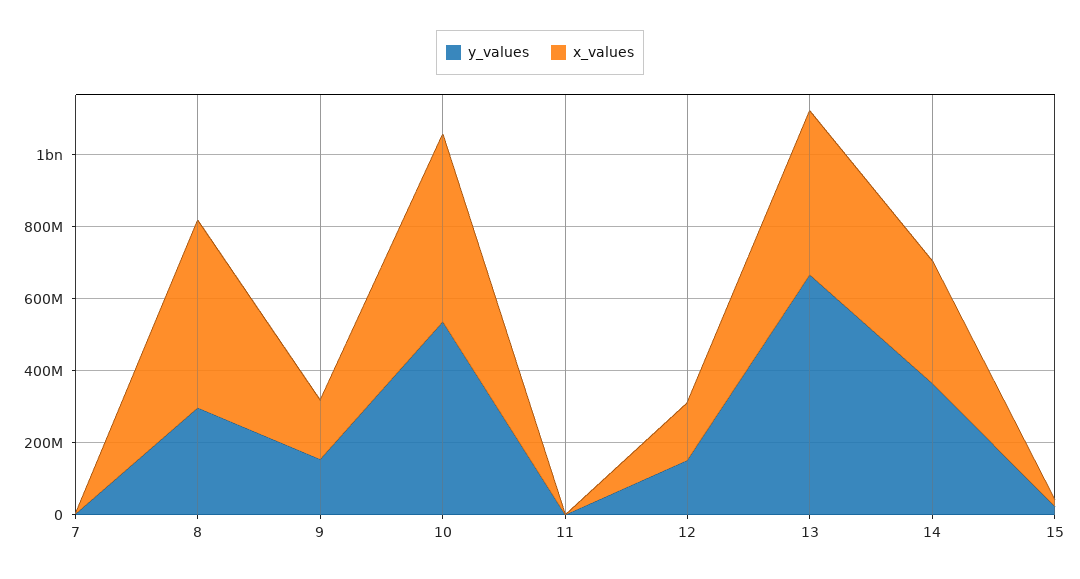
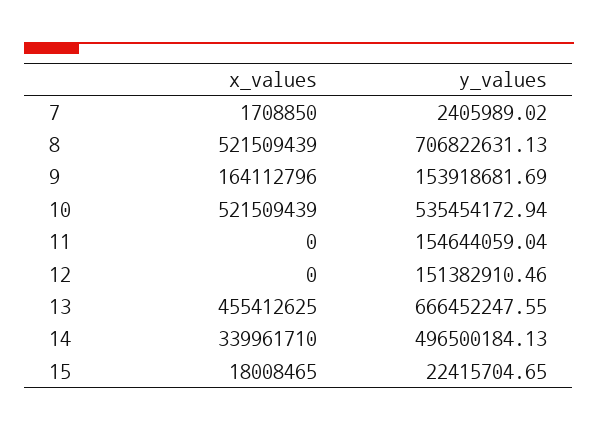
  {
    "y_values": {
      "7": 2405989.02,
-     "8": 300000000,
+     "8": 706822631.13,
      "9": 153918681.69,
      "10": 535454172.94,
-     "11": 0,
+     "11": 154644059.04,
      "12": 151382910.46,
      "13": 666452247.55,
-     "14": 350000000,
+     "14": 496500184.13,
      "15": 22415704.65
    },
    "x_values": {
      "7": 1708850,
      "8": 521509439,
      "9": 164112796,
      "10": 521509439,
      "11": 0,
-     "12": 150000000,
+     "12": 0,
      "13": 455412625,
      "14": 339961710,
      "15": 18008465
    }
  }

